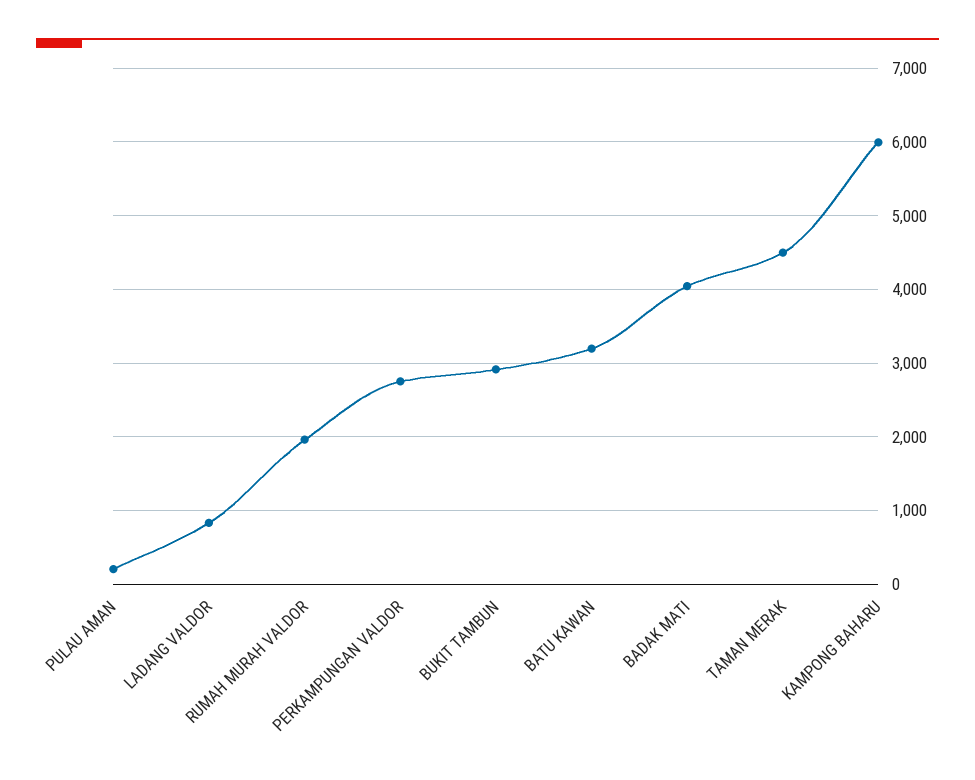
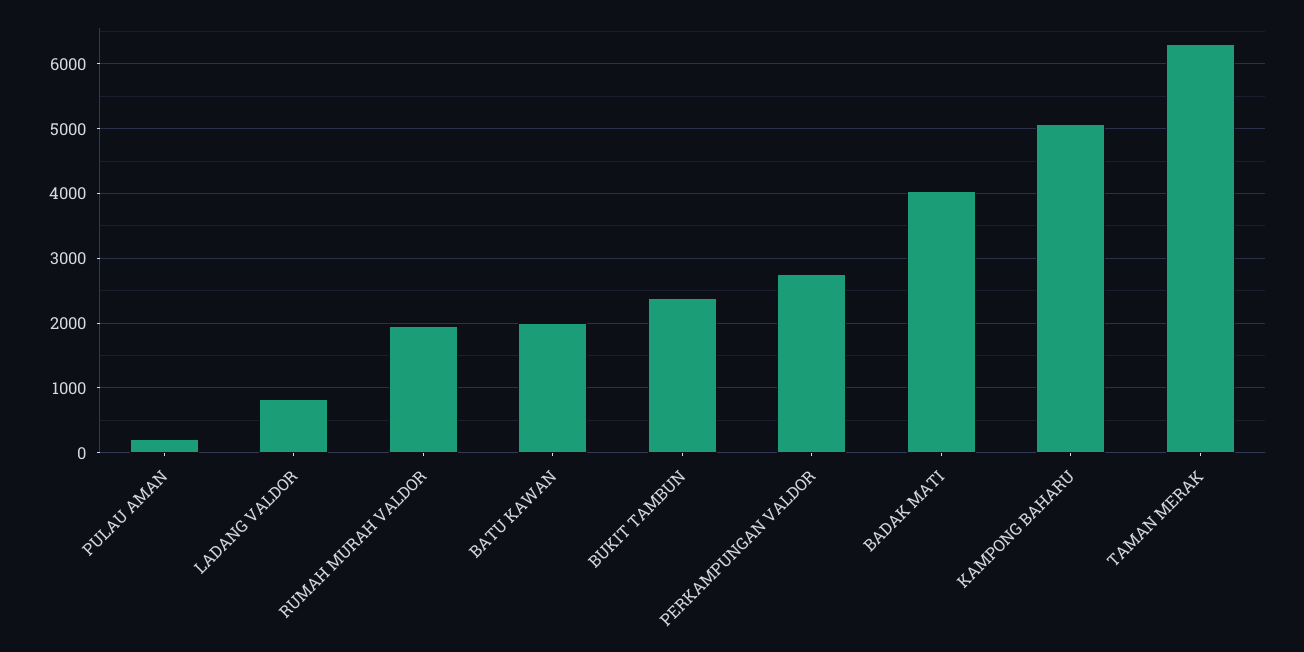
  {
    "PULAU AMAN": 200,
    "LADANG VALDOR": 800,
    "RUMAH MURAH VALDOR": 2000,
    "PERKAMPUNGAN VALDOR": 2800,
-   "BUKIT TAMBUN": 2900,
+   "BUKIT TAMBUN": 2400,
-   "BATU KAWAN": 3200,
+   "BATU KAWAN": 2000,
    "BADAK MATI": 4000,
-   "TAMAN MERAK": 4500,
+   "TAMAN MERAK": 6300,
-   "KAMPONG BAHARU": 6000
+   "KAMPONG BAHARU": 5100
  }

